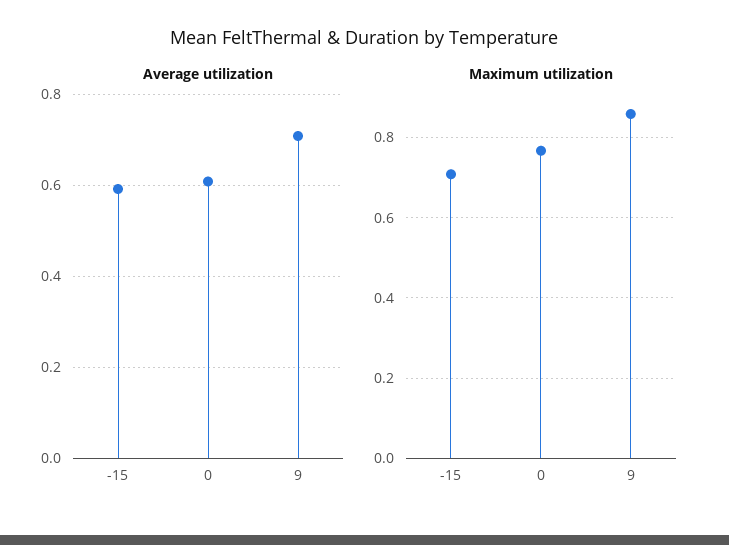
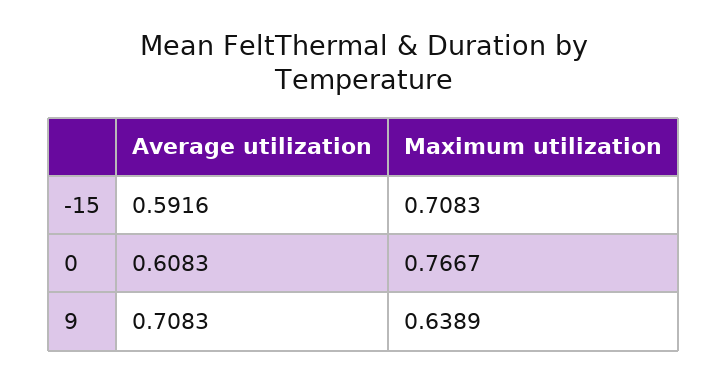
  {
    "Average utilization": {
      "-15": 0.5916,
      "0": 0.6083,
      "9": 0.7083
    },
    "Maximum utilization": {
      "-15": 0.7083,
      "0": 0.7667,
-     "9": 0.86
+     "9": 0.6389
    }
  }

